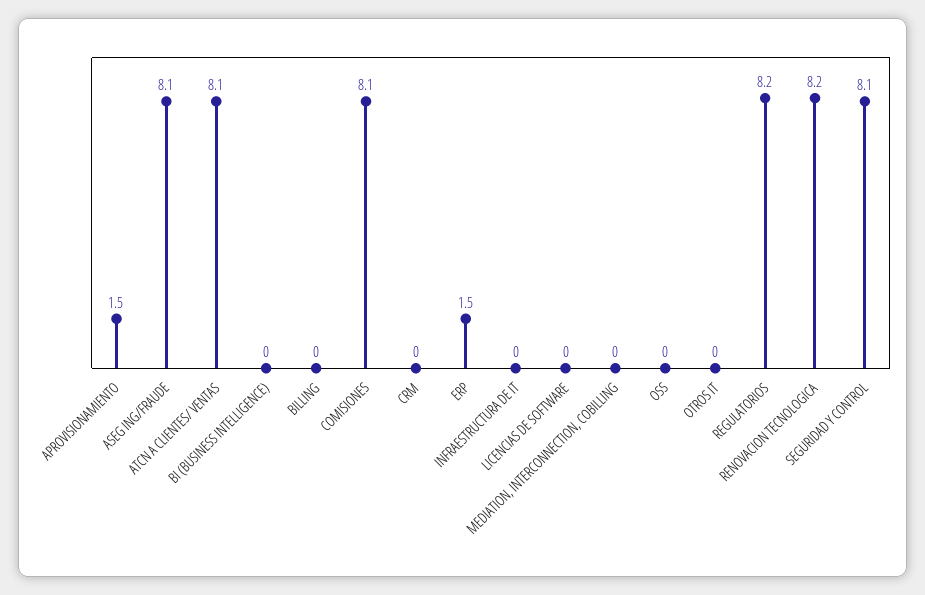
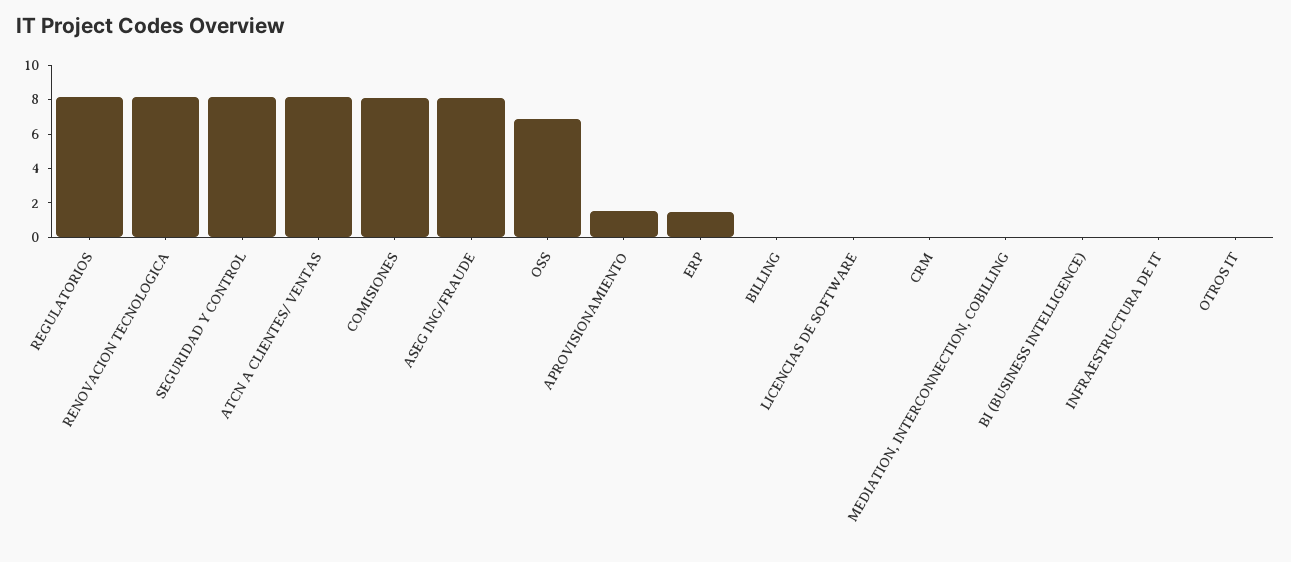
  {
    "APROVISIONAMIENTO": 1.5,
    "ASEG ING/FRAUDE": 8.1,
    "ATCN A CLIENTES/ VENTAS": 8.1,
    "BI (BUSINESS INTELLIGENCE)": 0,
    "BILLING": 0,
    "COMISIONES": 8.1,
    "CRM": 0,
    "ERP": 1.5,
    "INFRAESTRUCTURA DE IT": 0,
    "LICENCIAS DE SOFTWARE": 0,
    "MEDIATION, INTERCONNECTION, COBILLING": 0,
-   "OSS": 0,
+   "OSS": 7,
    "OTROS IT": 0,
    "REGULATORIOS": 8.2,
    "RENOVACION TECNOLOGICA": 8.2,
    "SEGURIDAD Y CONTROL": 8.1
  }

